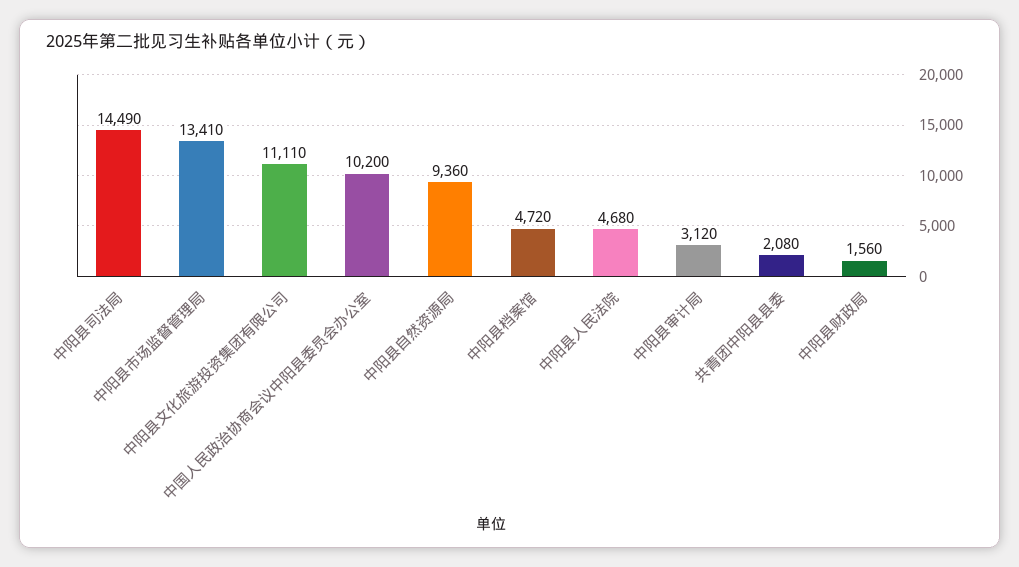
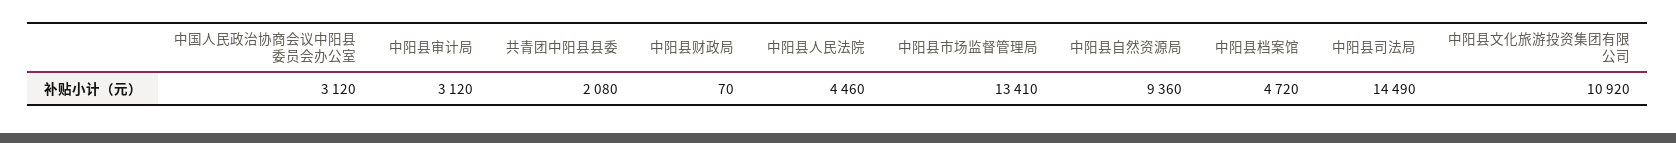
  {
    "中阳县司法局": 14490,
    "中阳县市场监督管理局": 13410,
-   "中阳县文化旅游投资集团有限公司": 11110,
+   "中阳县文化旅游投资集团有限公司": 10920,
-   "中国人民政治协商会议中阳县委员会办公室": 10200,
+   "中国人民政治协商会议中阳县委员会办公室": 3120,
    "中阳县自然资源局": 9360,
    "中阳县档案馆": 4720,
-   "中阳县人民法院": 4680,
+   "中阳县人民法院": 4460,
    "中阳县审计局": 3120,
    "共青团中阳县县委": 2080,
-   "中阳县财政局": 1560
+   "中阳县财政局": 70
  }

